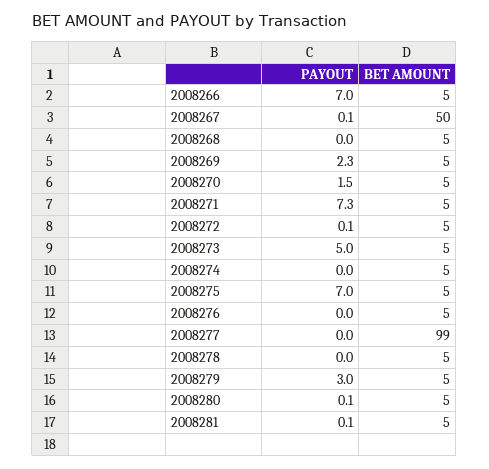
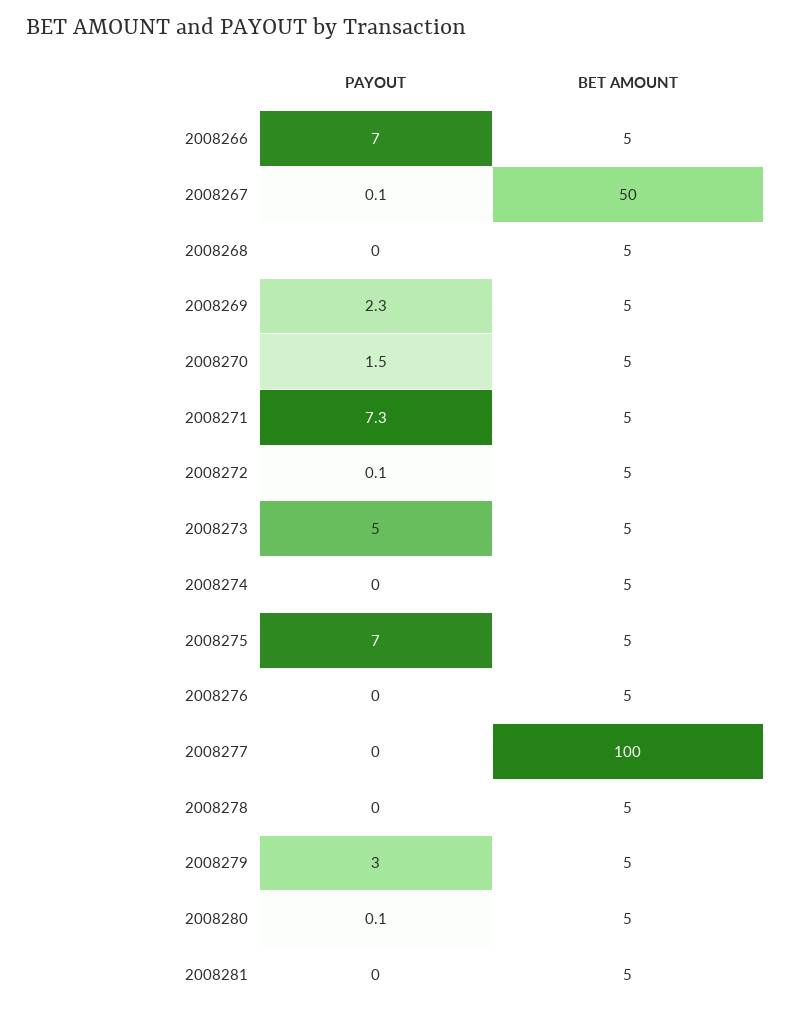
  {
    "PAYOUT": {
      "2008266": 7,
      "2008267": 0.1,
      "2008268": 0,
      "2008269": 2.3,
      "2008270": 1.5,
      "2008271": 7.3,
      "2008272": 0.1,
      "2008273": 5,
      "2008274": 0,
      "2008275": 7,
      "2008276": 0,
      "2008277": 0,
      "2008278": 0,
      "2008279": 3,
      "2008280": 0.1,
-     "2008281": 0.1
+     "2008281": 0
    },
    "BET AMOUNT": {
      "2008266": 5,
      "2008267": 50,
      "2008268": 5,
      "2008269": 5,
      "2008270": 5,
      "2008271": 5,
      "2008272": 5,
      "2008273": 5,
      "2008274": 5,
      "2008275": 5,
      "2008276": 5,
-     "2008277": 99,
+     "2008277": 100,
      "2008278": 5,
      "2008279": 5,
      "2008280": 5,
      "2008281": 5
    }
  }

